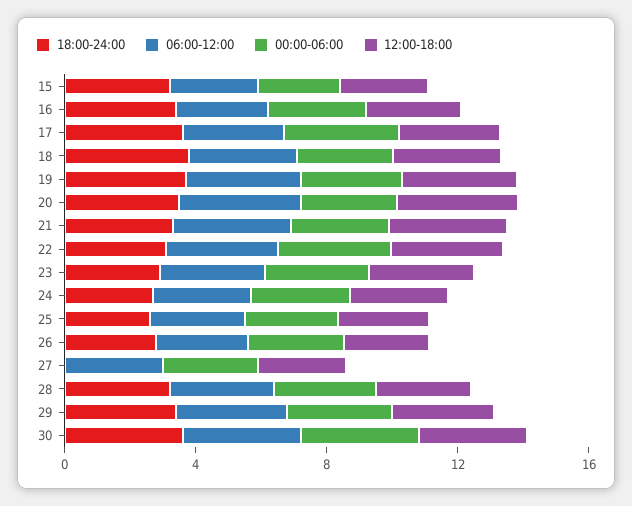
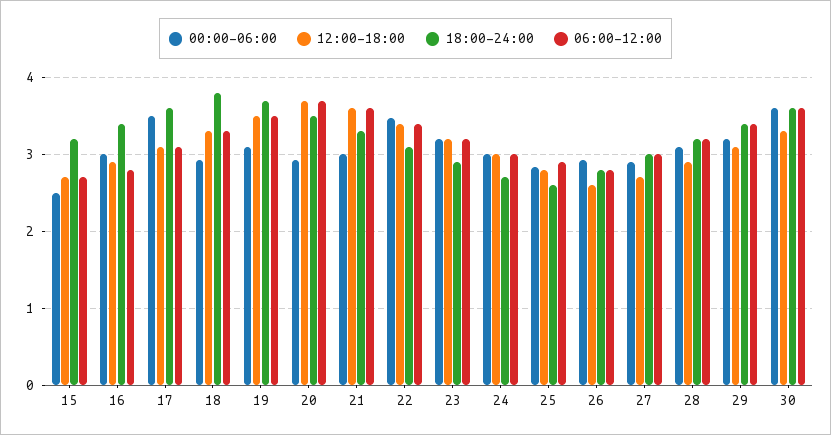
  {
    "18:00-24:00": {
      "15": 3.2,
      "16": 3.4,
      "17": 3.6,
      "18": 3.8,
      "19": 3.7,
      "20": 3.5,
      "21": 3.3,
      "22": 3.1,
      "23": 2.9,
      "24": 2.7,
      "25": 2.6,
      "26": 2.8,
-     "27": 0,
+     "27": 3,
      "28": 3.2,
      "29": 3.4,
      "30": 3.6
    },
    "06:00-12:00": {
      "15": 2.7,
      "16": 2.8,
      "17": 3.1,
      "18": 3.3,
      "19": 3.5,
      "20": 3.7,
      "21": 3.6,
      "22": 3.4,
      "23": 3.2,
      "24": 3,
      "25": 2.9,
      "26": 2.8,
      "27": 3,
      "28": 3.2,
      "29": 3.4,
      "30": 3.6
    },
    "00:00-06:00": {
      "15": 2.5,
      "16": 3,
      "17": 3.5,
      "18": 2.9,
      "19": 3.1,
      "20": 2.9,
      "21": 3,
      "22": 3.5,
      "23": 3.2,
      "24": 3,
      "25": 2.8,
      "26": 2.9,
      "27": 2.9,
      "28": 3.1,
      "29": 3.2,
      "30": 3.6
    },
    "12:00-18:00": {
      "15": 2.7,
      "16": 2.9,
      "17": 3.1,
      "18": 3.3,
      "19": 3.5,
      "20": 3.7,
      "21": 3.6,
      "22": 3.4,
      "23": 3.2,
      "24": 3,
      "25": 2.8,
      "26": 2.6,
      "27": 2.7,
      "28": 2.9,
      "29": 3.1,
      "30": 3.3
    }
  }

